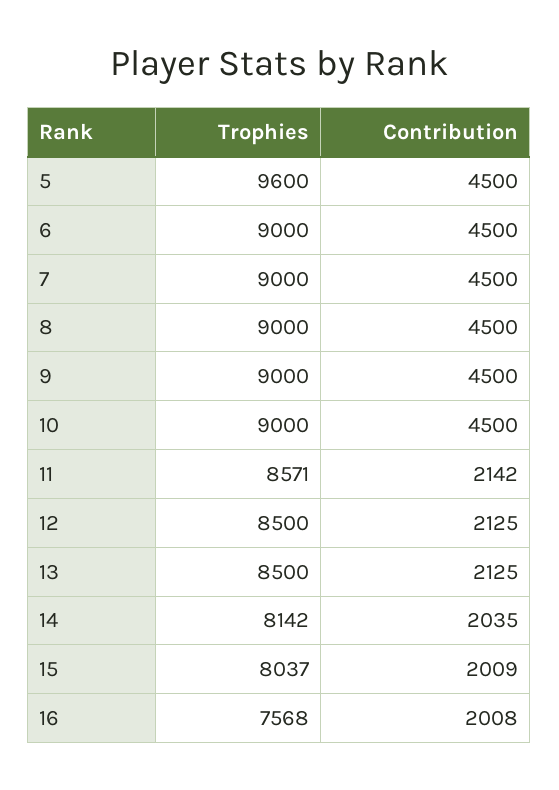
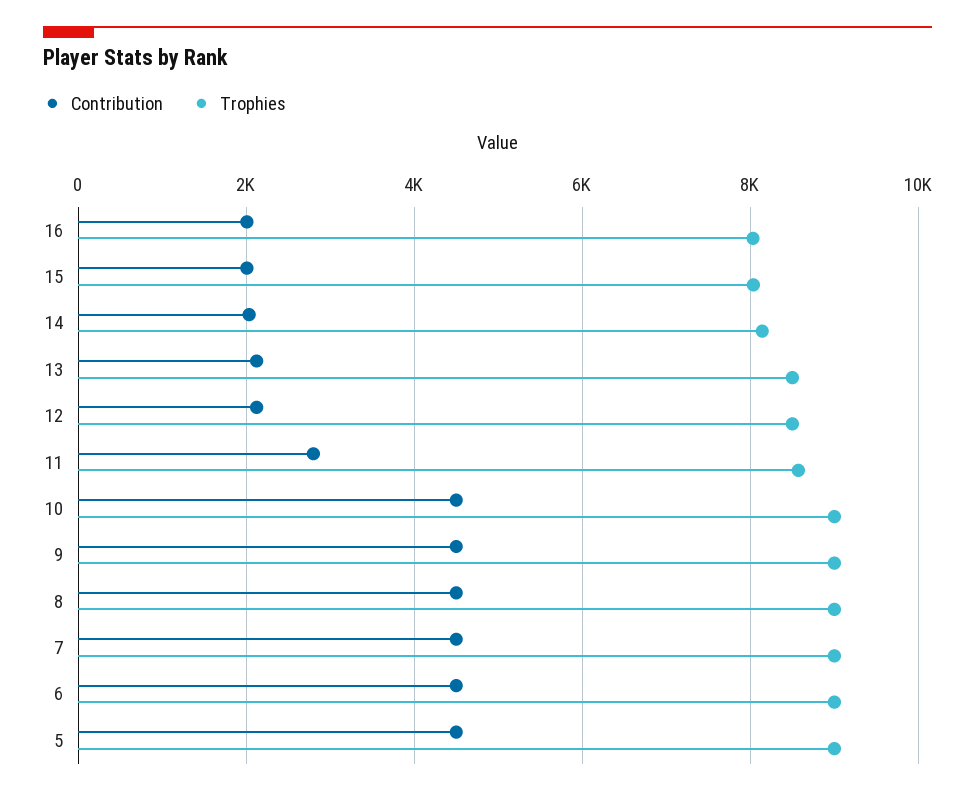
  {
    "Trophies": {
-     "5": 9600,
+     "5": 9000,
      "6": 9000,
      "7": 9000,
      "8": 9000,
      "9": 9000,
      "10": 9000,
      "11": 8571,
      "12": 8500,
      "13": 8500,
      "14": 8142,
      "15": 8037,
-     "16": 7568
+     "16": 8000
    },
    "Contribution": {
      "5": 4500,
      "6": 4500,
      "7": 4500,
      "8": 4500,
      "9": 4500,
      "10": 4500,
-     "11": 2142,
+     "11": 2800,
      "12": 2125,
      "13": 2125,
      "14": 2035,
      "15": 2009,
      "16": 2008
    }
  }

